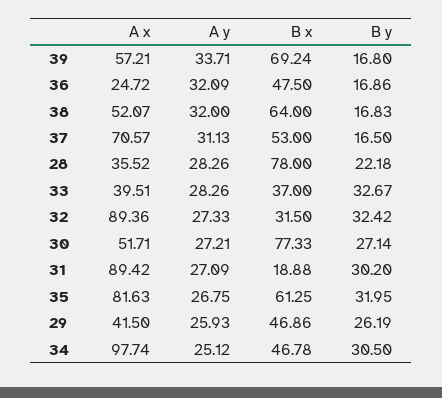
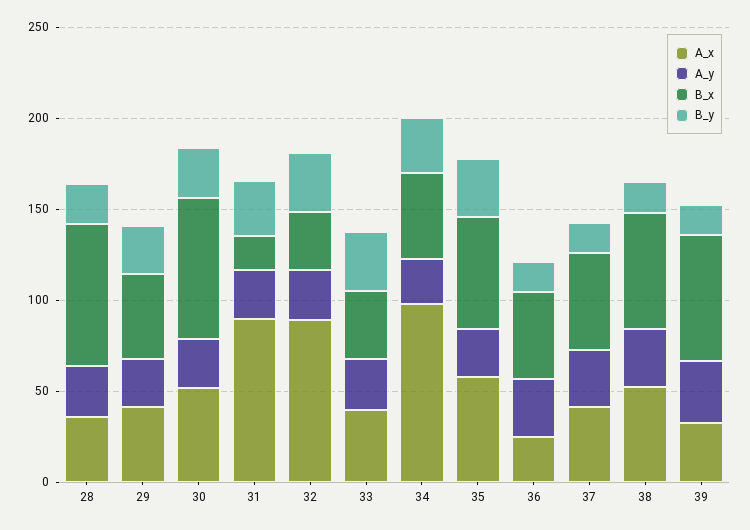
  {
    "A x": {
-     "39": 57.21,
+     "39": 30,
      "36": 24.72,
      "38": 52.07,
-     "37": 70.57,
+     "37": 40,
      "28": 35.52,
      "33": 39.51,
      "32": 89.36,
      "30": 51.71,
      "31": 89.42,
-     "35": 81.63,
+     "35": 60,
      "29": 41.5,
      "34": 97.74
    },
    "A y": {
      "39": 33.71,
      "36": 32.09,
      "38": 32,
      "37": 31.13,
      "28": 28.26,
      "33": 28.26,
      "32": 27.33,
      "30": 27.21,
      "31": 27.09,
      "35": 26.75,
      "29": 25.93,
      "34": 25.12
    },
    "B x": {
      "39": 69.24,
      "36": 47.5,
      "38": 64,
      "37": 53,
      "28": 78,
      "33": 37,
      "32": 31.5,
      "30": 77.33,
      "31": 18.88,
      "35": 61.25,
      "29": 46.86,
      "34": 46.78
    },
    "B y": {
      "39": 16.8,
      "36": 16.86,
      "38": 16.83,
      "37": 16.5,
      "28": 22.18,
      "33": 32.67,
      "32": 32.42,
      "30": 27.14,
      "31": 30.2,
      "35": 31.95,
      "29": 26.19,
      "34": 30.5
    }
  }

